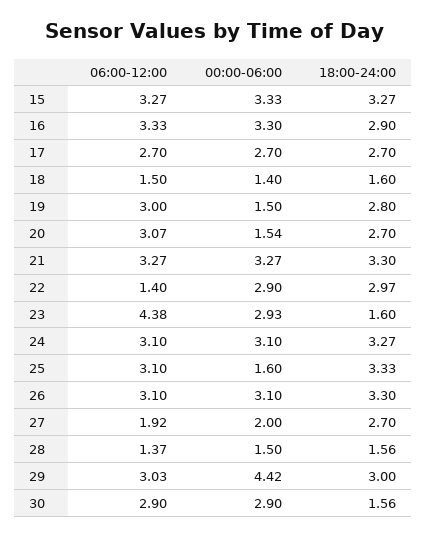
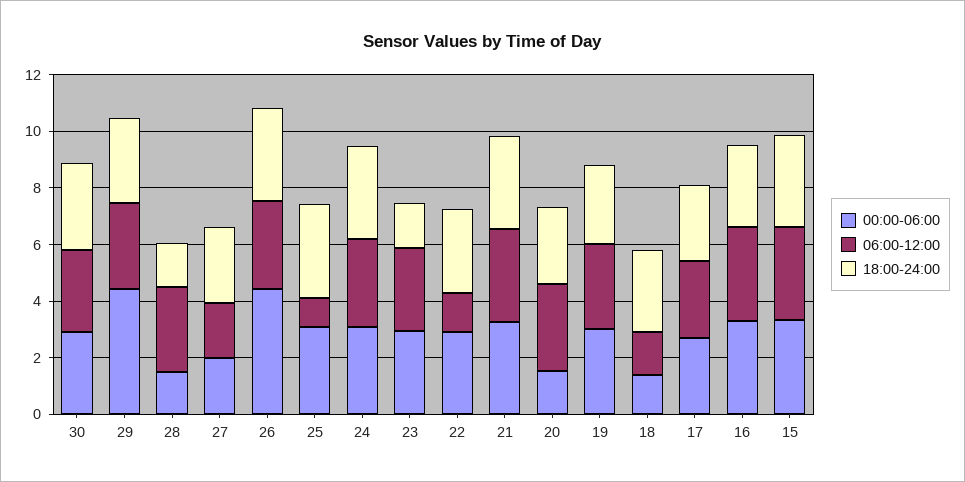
  {
    "06:00-12:00": {
      "15": 3.27,
      "16": 3.33,
      "17": 2.7,
      "18": 1.5,
      "19": 3,
      "20": 3.07,
      "21": 3.27,
      "22": 1.4,
-     "23": 4.38,
+     "23": 3,
      "24": 3.1,
-     "25": 3.1,
+     "25": 1,
      "26": 3.1,
      "27": 1.92,
-     "28": 1.37,
+     "28": 3,
      "29": 3.03,
      "30": 2.9
    },
    "00:00-06:00": {
      "15": 3.33,
      "16": 3.3,
      "17": 2.7,
      "18": 1.4,
-     "19": 1.5,
+     "19": 3,
      "20": 1.54,
      "21": 3.27,
      "22": 2.9,
      "23": 2.93,
      "24": 3.1,
-     "25": 1.6,
+     "25": 3,
-     "26": 3.1,
+     "26": 4.5,
      "27": 2,
      "28": 1.5,
      "29": 4.42,
      "30": 2.9
    },
    "18:00-24:00": {
      "15": 3.27,
      "16": 2.9,
      "17": 2.7,
-     "18": 1.6,
+     "18": 3,
      "19": 2.8,
      "20": 2.7,
      "21": 3.3,
      "22": 2.97,
      "23": 1.6,
      "24": 3.27,
      "25": 3.33,
      "26": 3.3,
      "27": 2.7,
      "28": 1.56,
      "29": 3,
-     "30": 1.56
+     "30": 3
    }
  }

